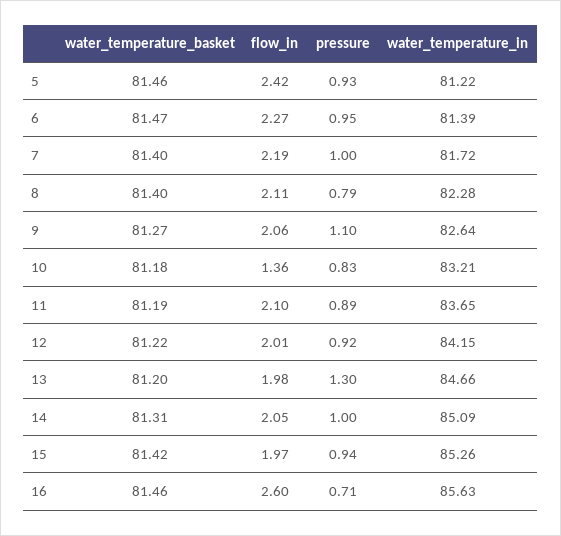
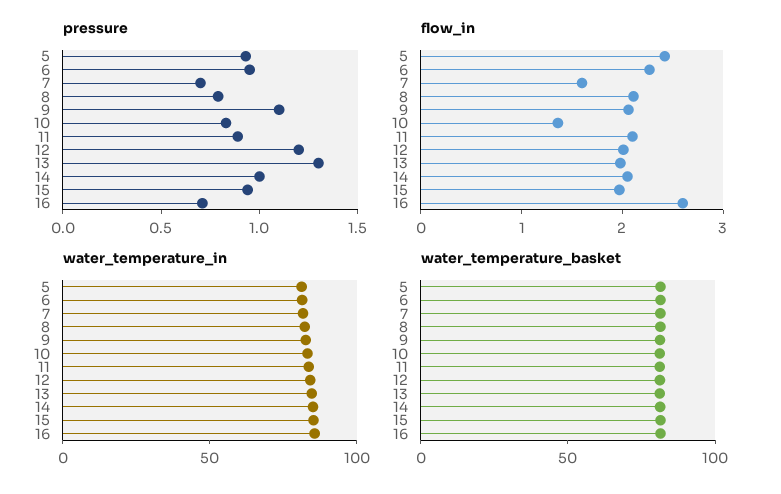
  {
    "water_temperature_basket": {
      "5": 81.46,
      "6": 81.47,
      "7": 81.4,
      "8": 81.4,
      "9": 81.27,
      "10": 81.18,
      "11": 81.19,
      "12": 81.22,
      "13": 81.2,
      "14": 81.31,
      "15": 81.42,
      "16": 81.46
    },
    "flow_in": {
      "5": 2.42,
      "6": 2.27,
-     "7": 2.19,
+     "7": 1.6,
      "8": 2.11,
      "9": 2.06,
      "10": 1.36,
      "11": 2.1,
      "12": 2.01,
      "13": 1.98,
      "14": 2.05,
      "15": 1.97,
      "16": 2.6
    },
    "pressure": {
      "5": 0.93,
      "6": 0.95,
-     "7": 1,
+     "7": 0.7,
      "8": 0.79,
      "9": 1.1,
      "10": 0.83,
      "11": 0.89,
-     "12": 0.92,
+     "12": 1.2,
      "13": 1.3,
      "14": 1,
      "15": 0.94,
      "16": 0.71
    },
    "water_temperature_in": {
      "5": 81.22,
      "6": 81.39,
      "7": 81.72,
      "8": 82.28,
      "9": 82.64,
      "10": 83.21,
      "11": 83.65,
      "12": 84.15,
      "13": 84.66,
      "14": 85.09,
      "15": 85.26,
      "16": 85.63
    }
  }

